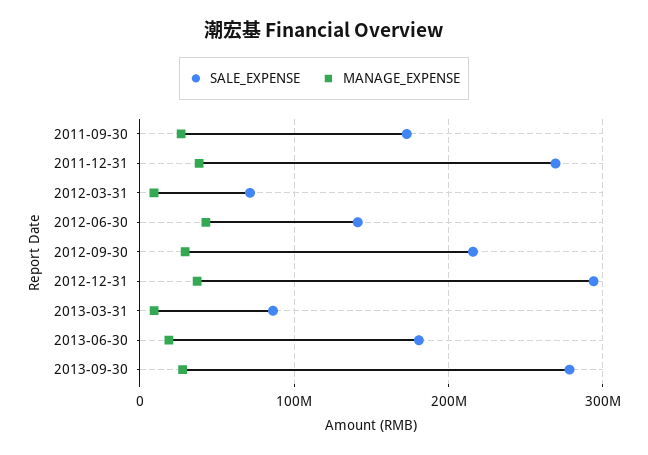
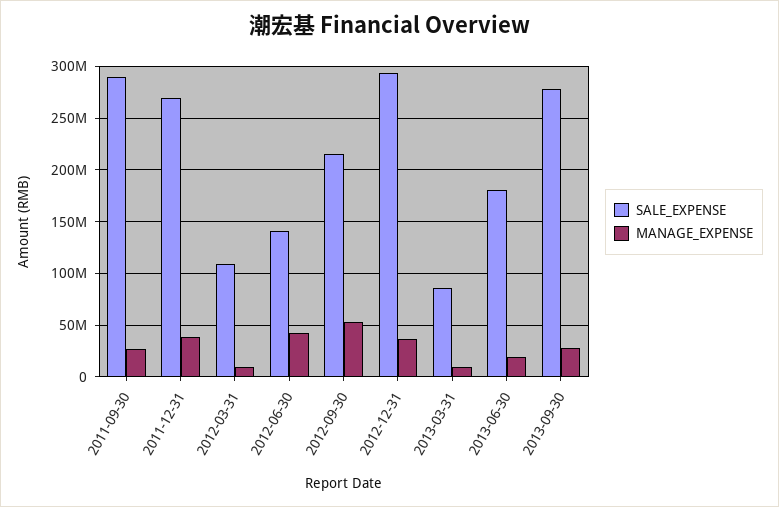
  {
    "SALE_EXPENSE": {
-     "2011-09-30": 170000000,
+     "2011-09-30": 290000000,
      "2011-12-31": 270000000,
-     "2012-03-31": 70000000,
+     "2012-03-31": 110000000,
      "2012-06-30": 140000000,
      "2012-09-30": 220000000,
      "2012-12-31": 290000000,
      "2013-03-31": 90000000,
      "2013-06-30": 180000000,
      "2013-09-30": 280000000
    },
    "MANAGE_EXPENSE": {
      "2011-09-30": 30000000,
      "2011-12-31": 40000000,
      "2012-03-31": 10000000,
      "2012-06-30": 40000000,
-     "2012-09-30": 30000000,
+     "2012-09-30": 50000000,
      "2012-12-31": 40000000,
      "2013-03-31": 10000000,
      "2013-06-30": 20000000,
      "2013-09-30": 30000000
    }
  }

